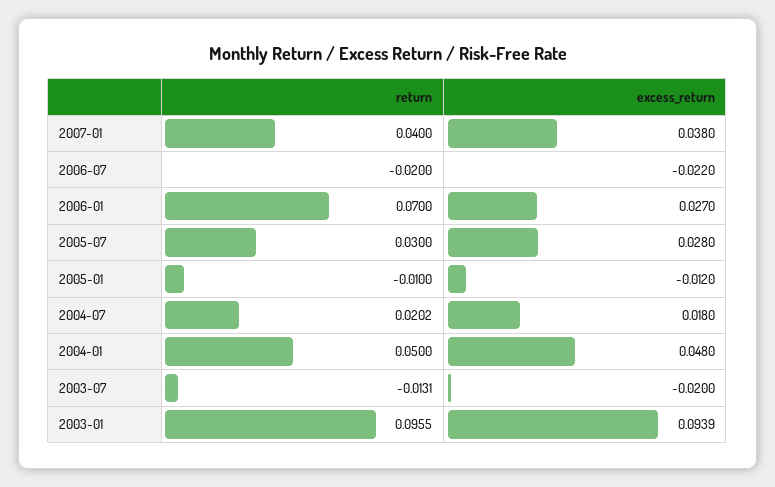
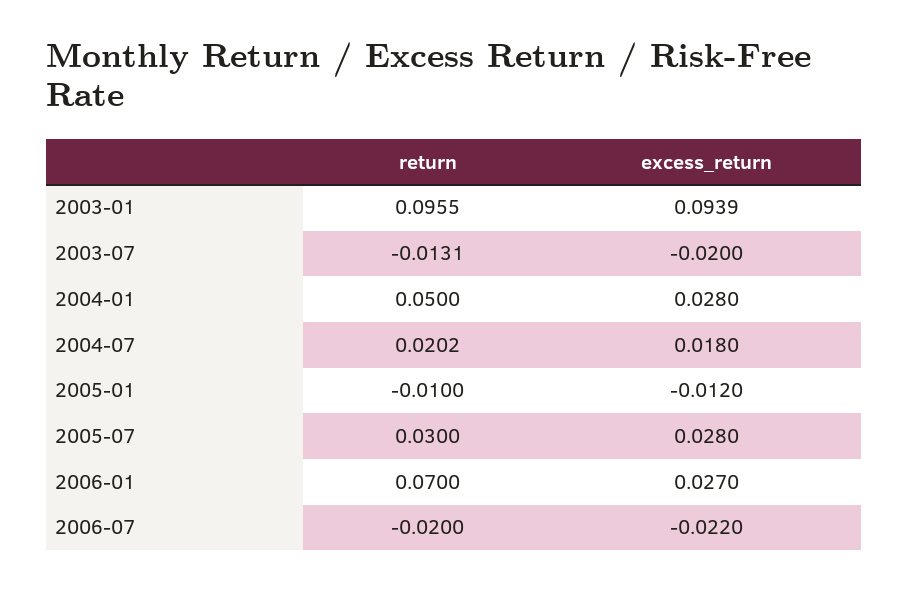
  {
    "return": {
-     "2007-01": 0.04,
      "2006-07": -0.02,
      "2006-01": 0.07,
      "2005-07": 0.03,
      "2005-01": -0.01,
      "2004-07": 0.0202,
      "2004-01": 0.05,
      "2003-07": -0.0131,
      "2003-01": 0.0955
    },
    "excess_return": {
-     "2007-01": 0.038,
      "2006-07": -0.022,
      "2006-01": 0.027,
      "2005-07": 0.028,
      "2005-01": -0.012,
      "2004-07": 0.018,
-     "2004-01": 0.048,
+     "2004-01": 0.028,
      "2003-07": -0.02,
      "2003-01": 0.0939
    }
  }

